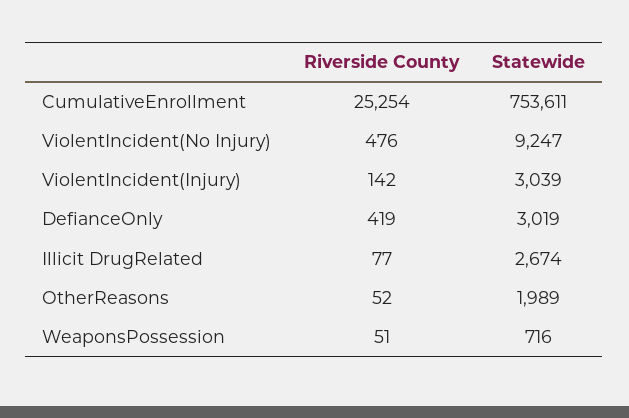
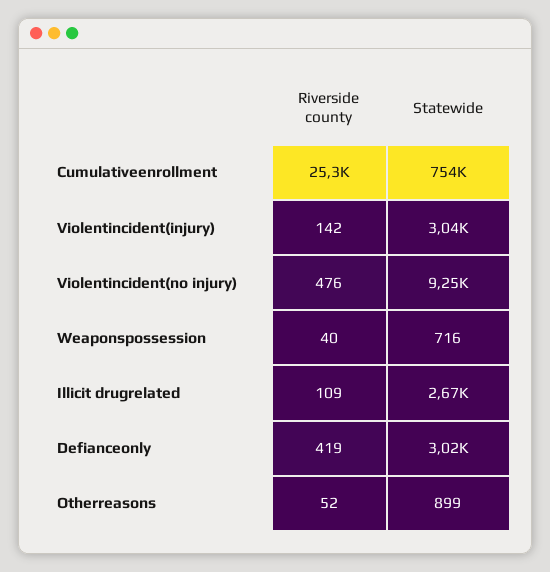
  {
    "Riverside County": {
      "CumulativeEnrollment": 25254,
      "ViolentIncident(No Injury)": 476,
      "ViolentIncident(Injury)": 142,
      "DefianceOnly": 419,
-     "Illicit DrugRelated": 77,
+     "Illicit DrugRelated": 109,
      "OtherReasons": 52,
-     "WeaponsPossession": 51
+     "WeaponsPossession": 40
    },
    "Statewide": {
      "CumulativeEnrollment": 753611,
      "ViolentIncident(No Injury)": 9247,
      "ViolentIncident(Injury)": 3039,
      "DefianceOnly": 3019,
      "Illicit DrugRelated": 2674,
-     "OtherReasons": 1989,
+     "OtherReasons": 899,
      "WeaponsPossession": 716
    }
  }

